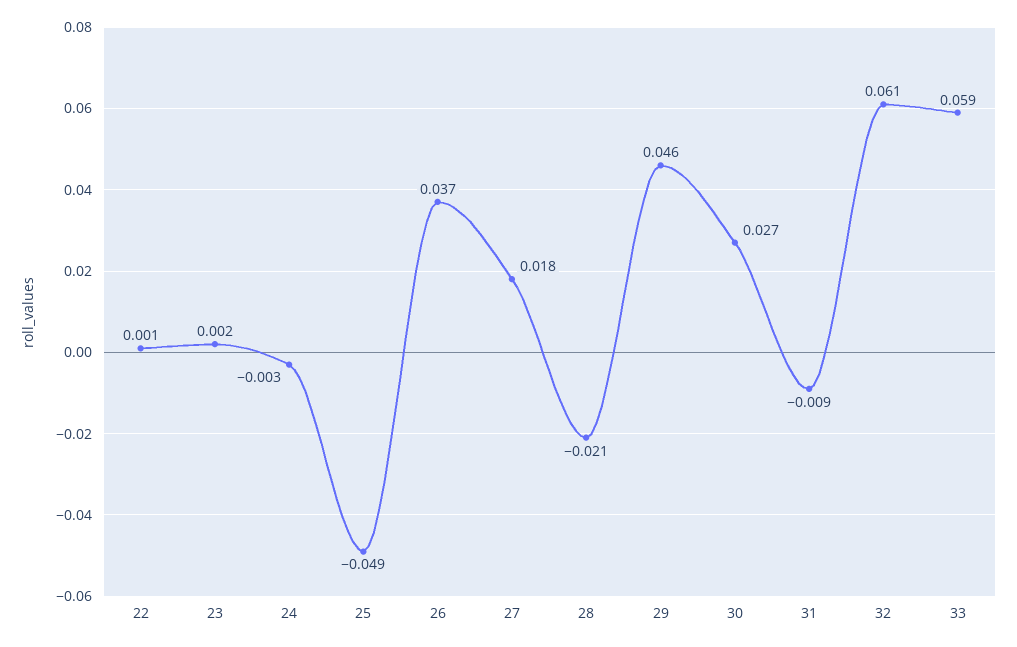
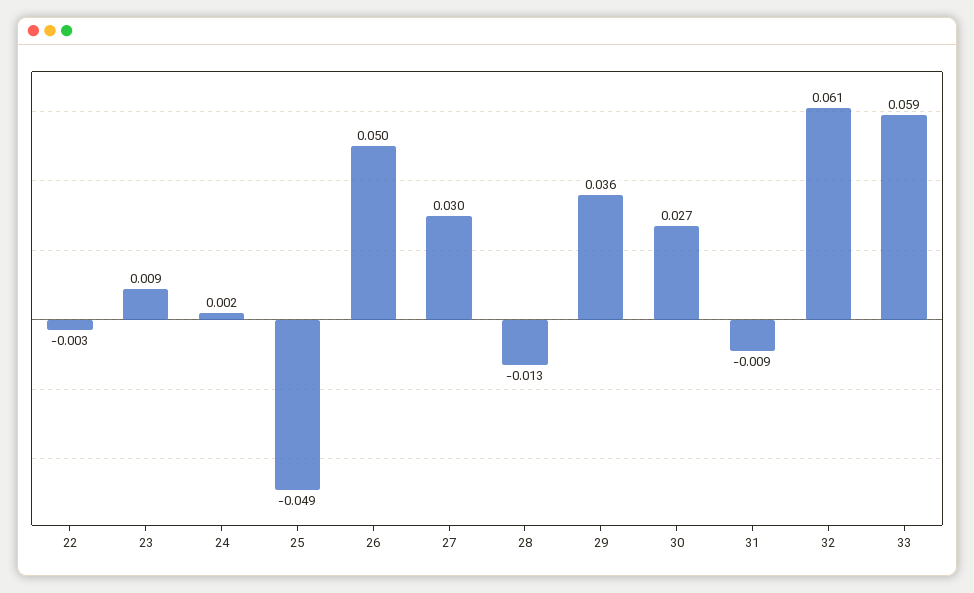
  {
-   "22": 0.001,
+   "22": -0.003,
-   "23": 0.002,
+   "23": 0.009,
-   "24": -0.003,
+   "24": 0.002,
    "25": -0.049,
-   "26": 0.037,
+   "26": 0.05,
-   "27": 0.018,
+   "27": 0.03,
-   "28": -0.021,
+   "28": -0.013,
-   "29": 0.046,
+   "29": 0.036,
    "30": 0.027,
    "31": -0.009,
    "32": 0.061,
    "33": 0.059
  }

